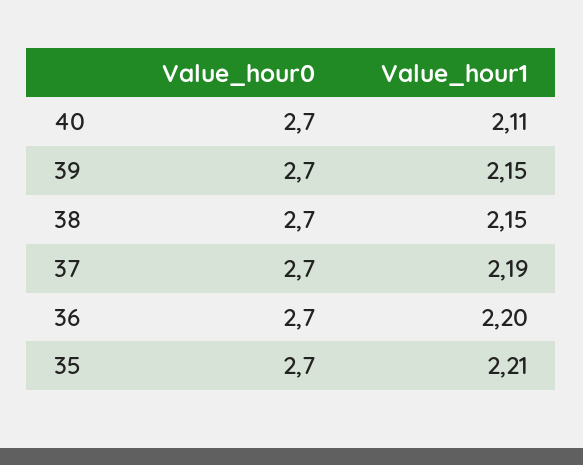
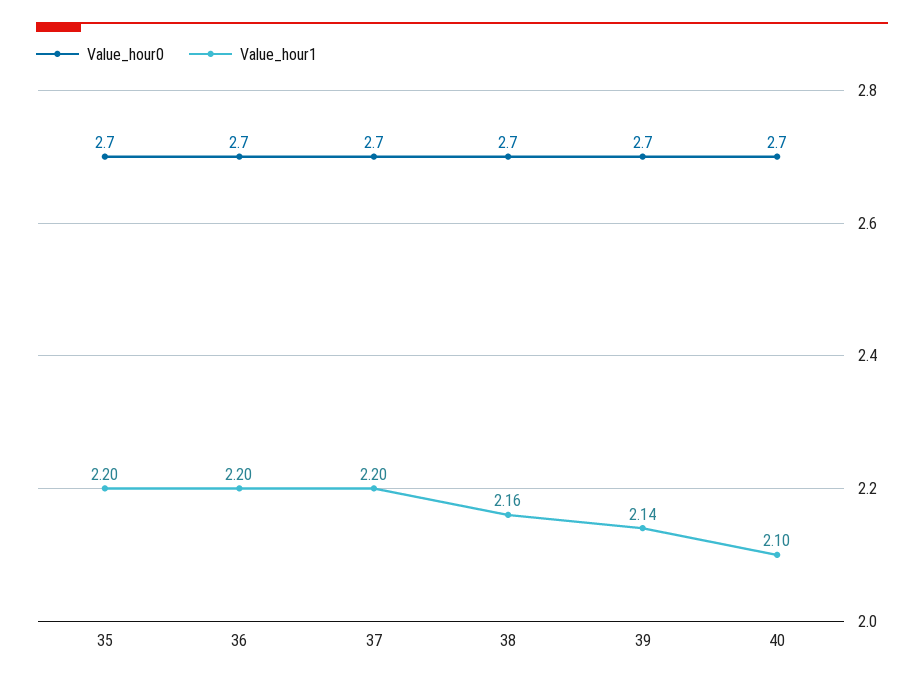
  {
    "Value_hour0": {
      "40": 2.7,
      "39": 2.7,
      "38": 2.7,
      "37": 2.7,
      "36": 2.7,
      "35": 2.7
    },
    "Value_hour1": {
-     "40": 2.11,
+     "40": 2.1,
-     "39": 2.15,
+     "39": 2.14,
-     "38": 2.15,
+     "38": 2.16,
-     "37": 2.19,
+     "37": 2.2,
      "36": 2.2,
-     "35": 2.21
+     "35": 2.2
    }
  }

